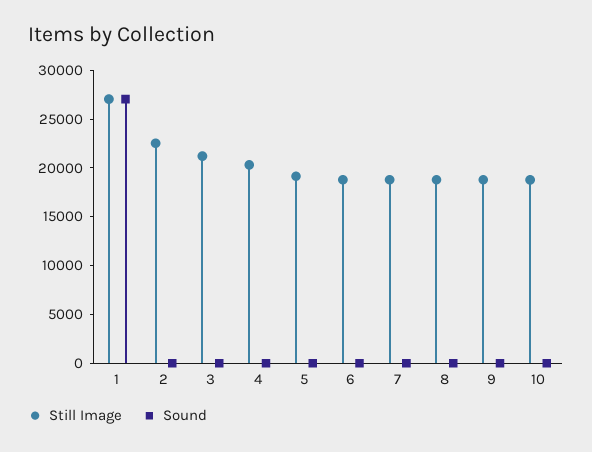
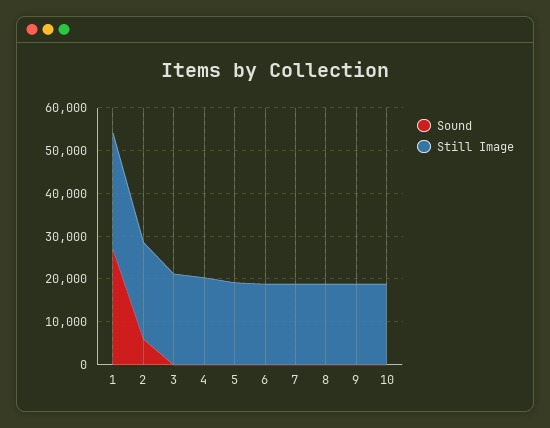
  {
    "Still Image": {
      "1": 27000,
      "2": 23000,
      "3": 21000,
      "4": 20000,
      "5": 19000,
      "6": 19000,
      "7": 19000,
      "8": 19000,
      "9": 19000,
      "10": 19000
    },
    "Sound": {
      "1": 27000,
-     "2": 0,
+     "2": 6000,
      "3": 0,
      "4": 0,
      "5": 0,
      "6": 0,
      "7": 0,
      "8": 0,
      "9": 0,
      "10": 0
    }
  }

